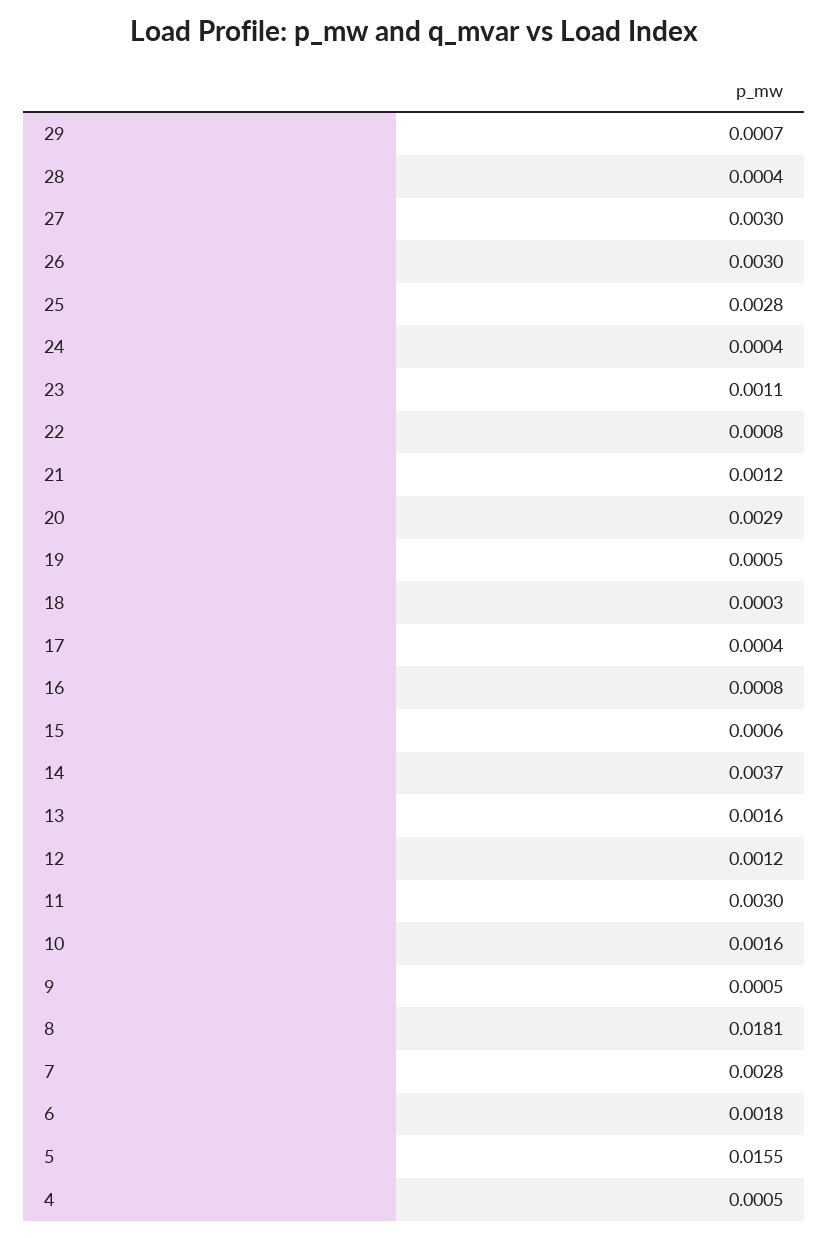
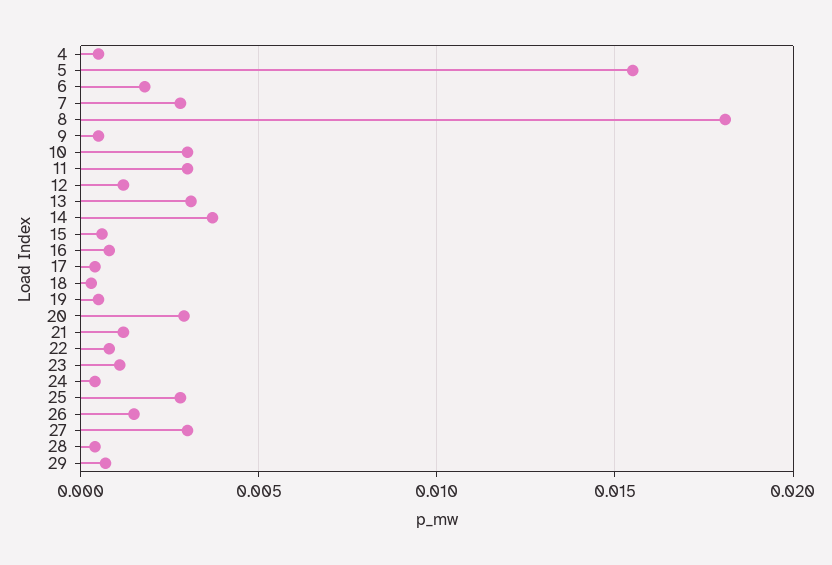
  {
    "29": 0.0007,
    "28": 0.0004,
    "27": 0.003,
-   "26": 0.003,
+   "26": 0.0015,
    "25": 0.0028,
    "24": 0.0004,
    "23": 0.0011,
    "22": 0.0008,
    "21": 0.0012,
    "20": 0.0029,
    "19": 0.0005,
    "18": 0.0003,
    "17": 0.0004,
    "16": 0.0008,
    "15": 0.0006,
    "14": 0.0037,
-   "13": 0.0016,
+   "13": 0.003,
    "12": 0.0012,
    "11": 0.003,
-   "10": 0.0016,
+   "10": 0.003,
    "9": 0.0005,
    "8": 0.0181,
    "7": 0.0028,
    "6": 0.0018,
    "5": 0.0155,
    "4": 0.0005
  }

